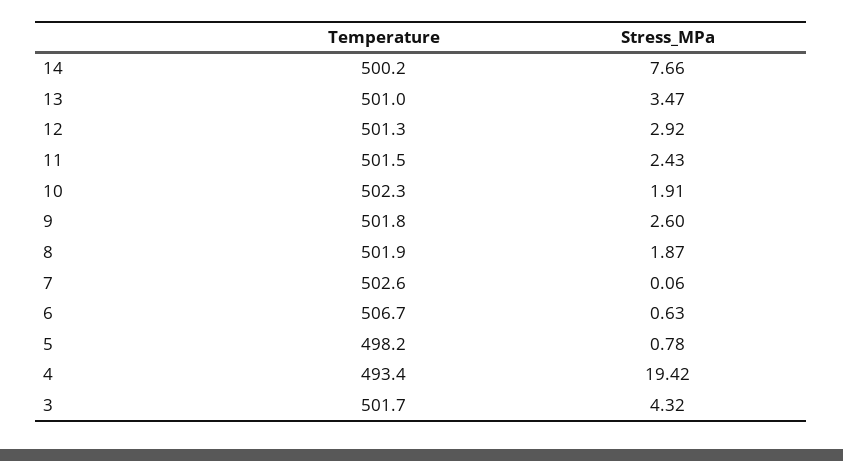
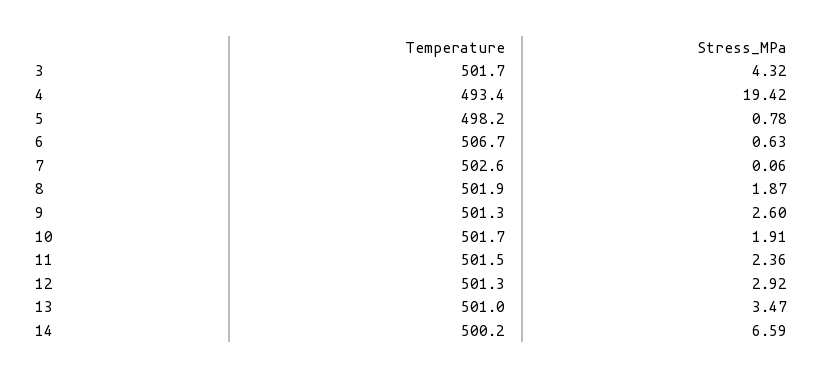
  {
    "Temperature": {
      "14": 500.2,
      "13": 501,
      "12": 501.3,
      "11": 501.5,
-     "10": 502.3,
+     "10": 501.7,
-     "9": 501.8,
+     "9": 501.3,
      "8": 501.9,
      "7": 502.6,
      "6": 506.7,
      "5": 498.2,
      "4": 493.4,
      "3": 501.7
    },
    "Stress_MPa": {
-     "14": 7.66,
+     "14": 6.59,
      "13": 3.47,
      "12": 2.92,
-     "11": 2.43,
+     "11": 2.36,
      "10": 1.91,
      "9": 2.6,
      "8": 1.87,
      "7": 0.06,
      "6": 0.63,
      "5": 0.78,
      "4": 19.42,
      "3": 4.32
    }
  }

